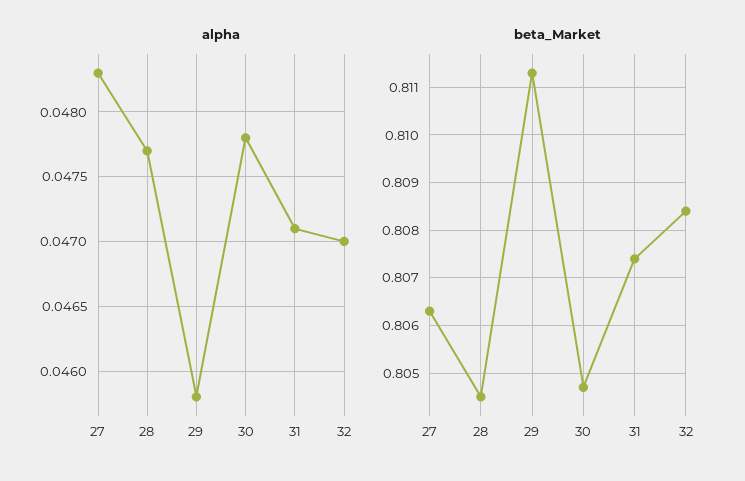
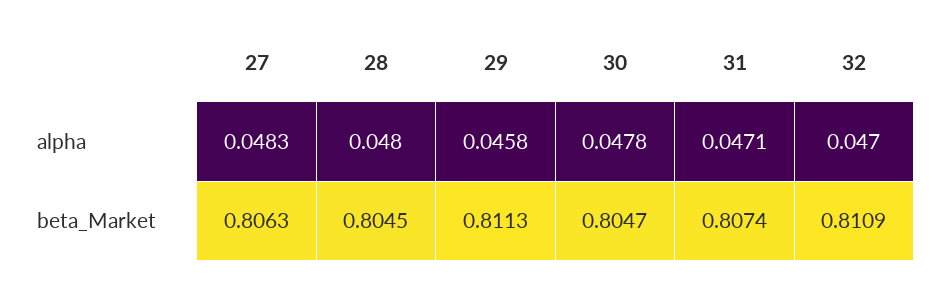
  {
    "alpha": {
      "27": 0.0483,
-     "28": 0.0477,
+     "28": 0.048,
      "29": 0.0458,
      "30": 0.0478,
      "31": 0.0471,
      "32": 0.047
    },
    "beta_Market": {
      "27": 0.8063,
      "28": 0.8045,
      "29": 0.8113,
      "30": 0.8047,
      "31": 0.8074,
-     "32": 0.8085
+     "32": 0.8109
    }
  }

